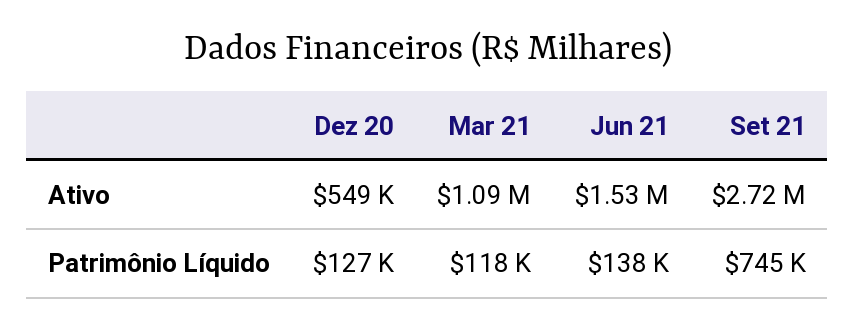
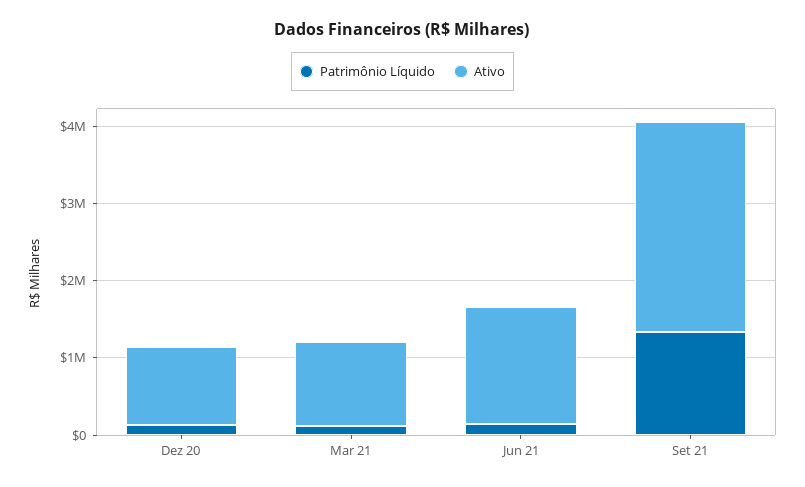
  {
    "Ativo": {
-     "Dez 20": 549000,
+     "Dez 20": 1000000,
      "Mar 21": 1090000,
      "Jun 21": 1530000,
      "Set 21": 2720000
    },
    "Patrimônio Líquido": {
      "Dez 20": 127000,
      "Mar 21": 118000,
      "Jun 21": 138000,
-     "Set 21": 745000
+     "Set 21": 1400000
    }
  }

